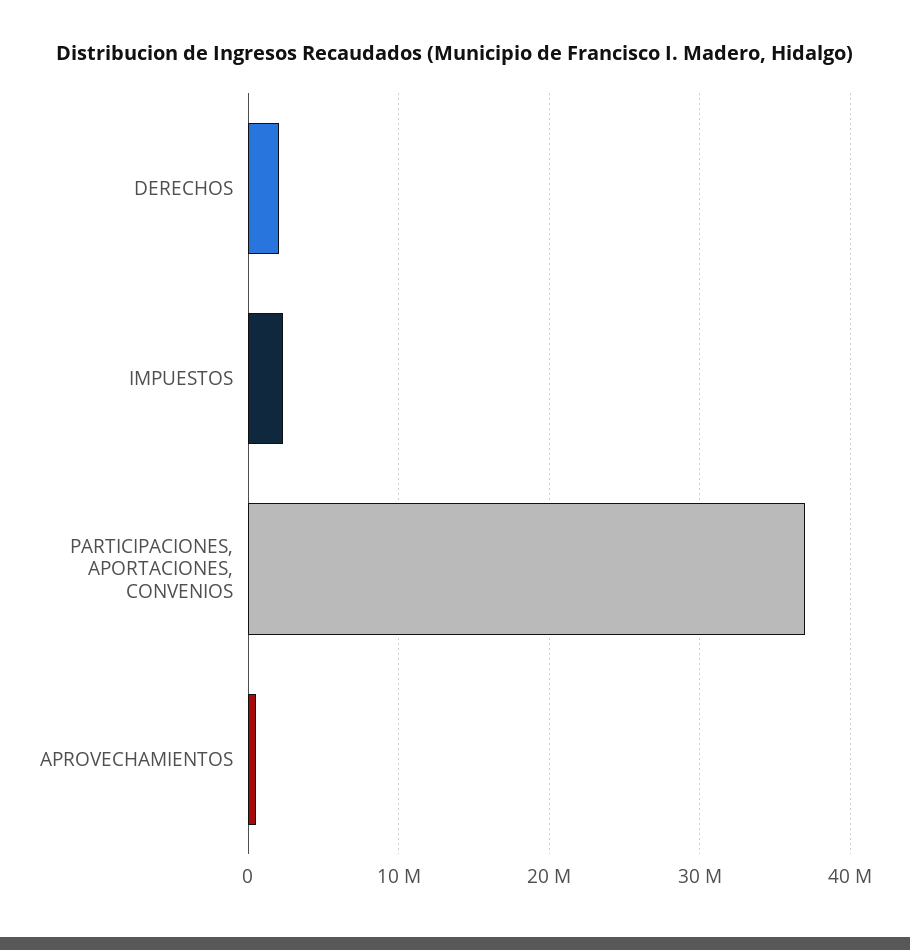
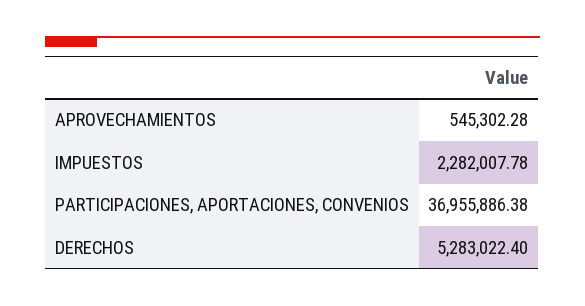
  {
-   "DERECHOS": 2000000,
+   "DERECHOS": 5283022.4,
    "IMPUESTOS": 2282007.78,
    "PARTICIPACIONES, APORTACIONES, CONVENIOS": 36955886.38,
    "APROVECHAMIENTOS": 545302.28
  }

